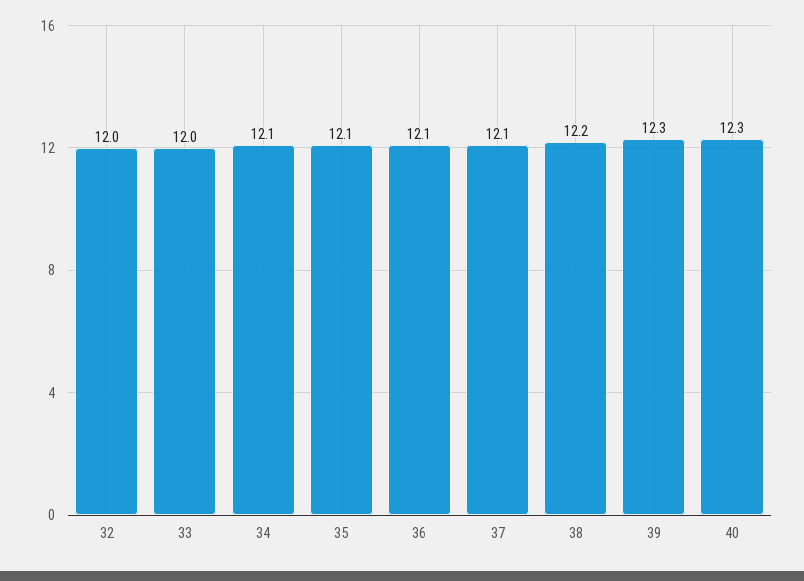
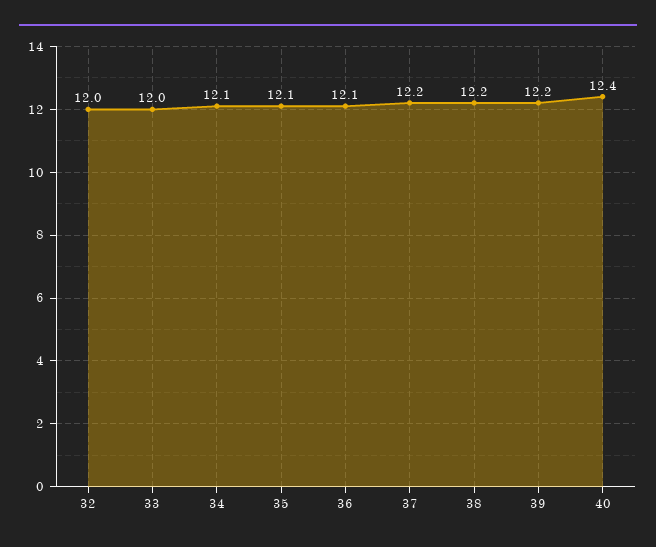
  {
    "32": 12,
    "33": 12,
    "34": 12.1,
    "35": 12.1,
    "36": 12.1,
-   "37": 12.1,
+   "37": 12.2,
    "38": 12.2,
-   "39": 12.3,
+   "39": 12.2,
-   "40": 12.3
+   "40": 12.4
  }

